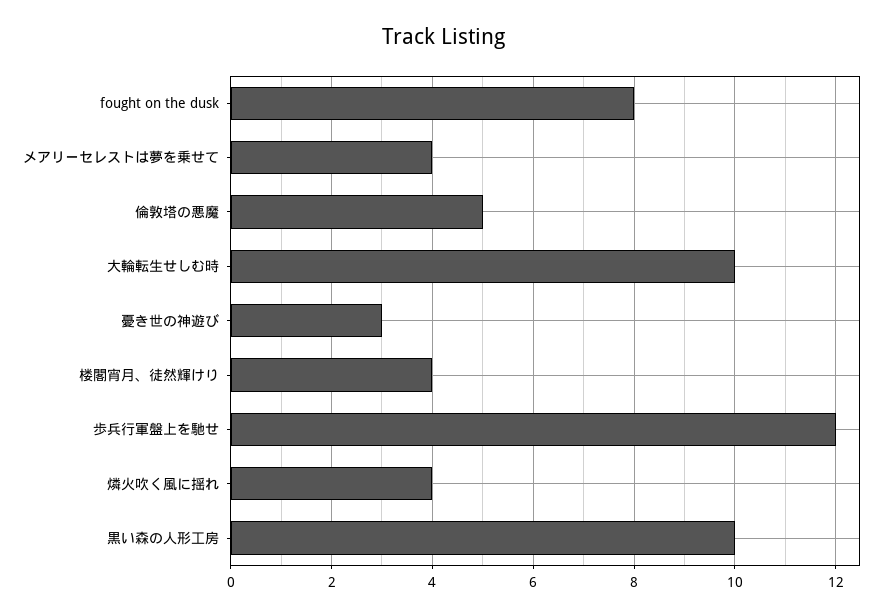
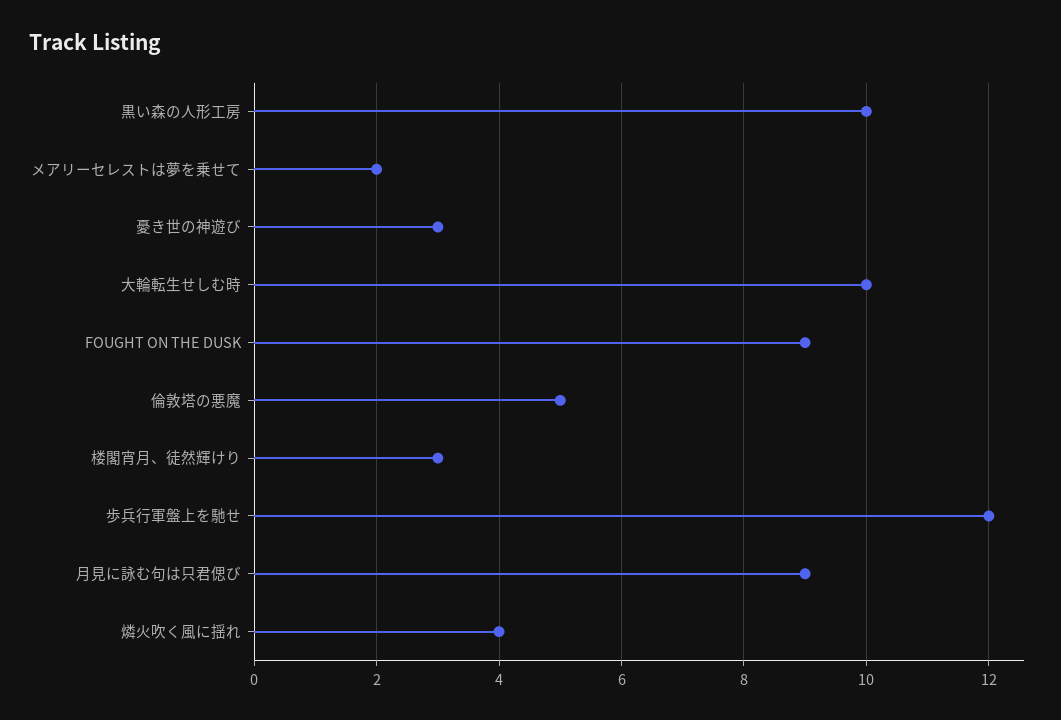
  {
-   "fought on the dusk": 8,
+   "fought on the dusk": 9,
-   "メアリーセレストは夢を乗せて": 4,
+   "メアリーセレストは夢を乗せて": 2,
    "倫敦塔の悪魔": 5,
    "大輪転生せしむ時": 10,
    "憂き世の神遊び": 3,
-   "楼閣宵月、徒然輝けり": 4,
+   "楼閣宵月、徒然輝けり": 3,
    "歩兵行軍盤上を馳せ": 12,
    "燐火吹く風に揺れ": 4,
-   "黒い森の人形工房": 10
+   "黒い森の人形工房": 10,
+   "月見に詠む句は只君偲び": 9
  }

